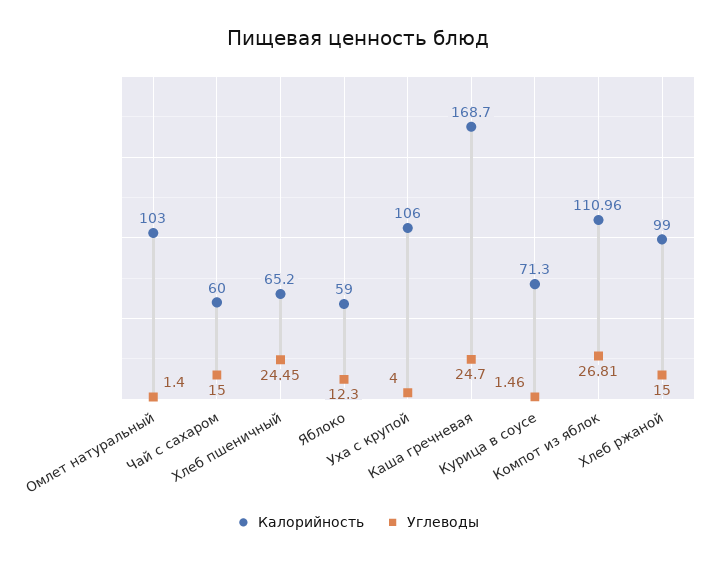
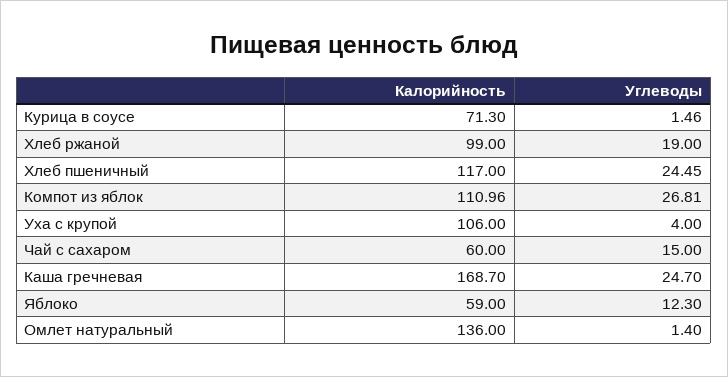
  {
    "Калорийность": {
-     "Омлет натуральный": 103,
+     "Омлет натуральный": 136,
      "Чай с сахаром": 60,
-     "Хлеб пшеничный": 65.2,
+     "Хлеб пшеничный": 117,
      "Яблоко": 59,
      "Уха с крупой": 106,
      "Каша гречневая": 168.7,
      "Курица в соусе": 71.3,
      "Компот из яблок": 110.96,
      "Хлеб ржаной": 99
    },
    "Углеводы": {
      "Омлет натуральный": 1.4,
      "Чай с сахаром": 15,
      "Хлеб пшеничный": 24.45,
      "Яблоко": 12.3,
      "Уха с крупой": 4,
      "Каша гречневая": 24.7,
      "Курица в соусе": 1.46,
      "Компот из яблок": 26.81,
-     "Хлеб ржаной": 15
+     "Хлеб ржаной": 19
    }
  }

